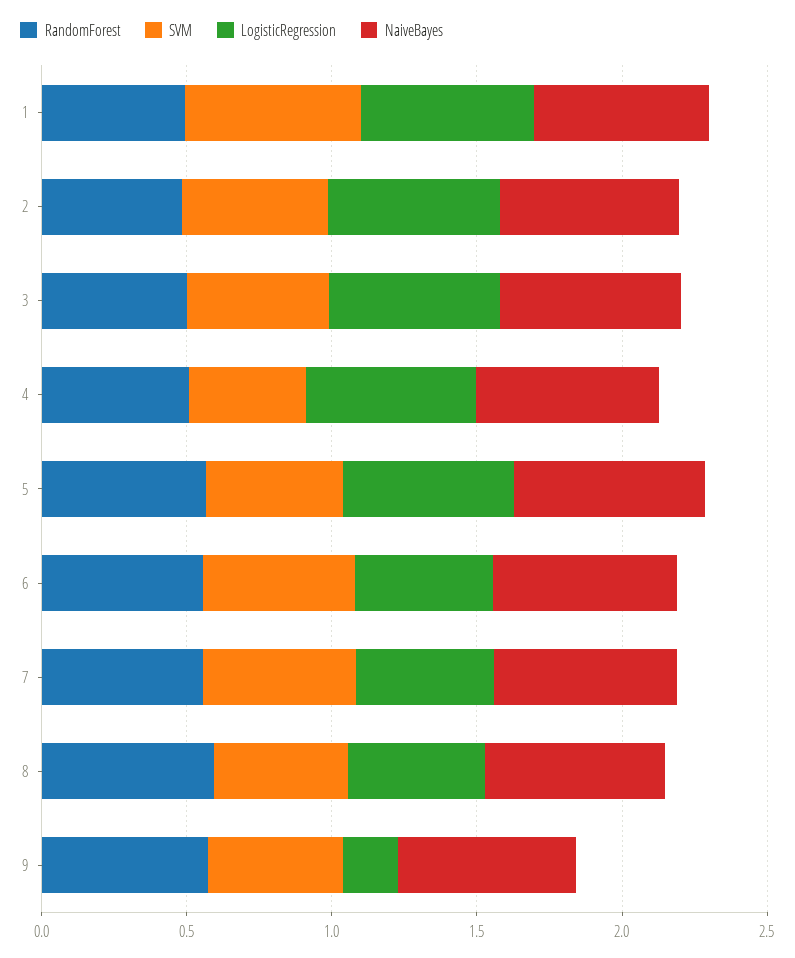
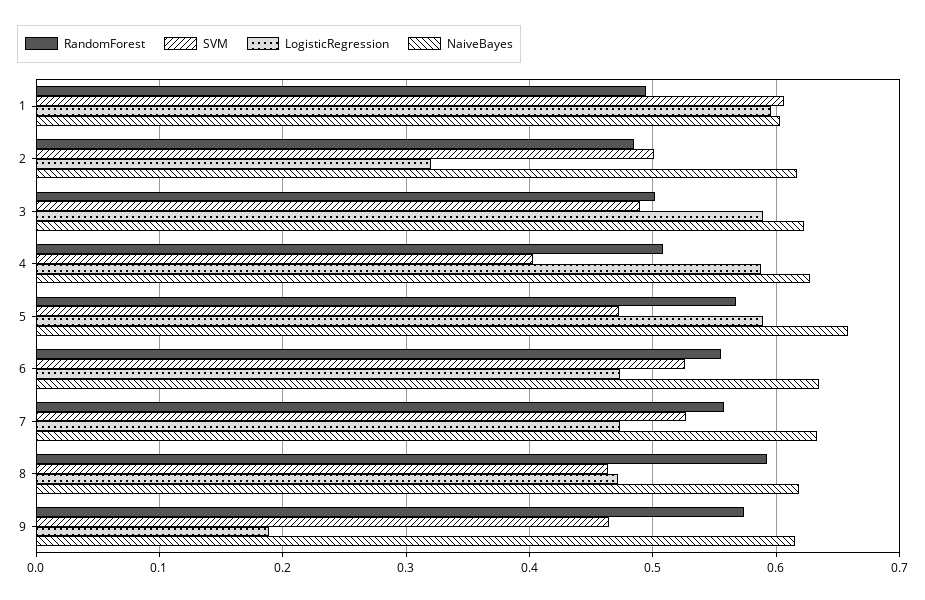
  {
    "RandomForest": {
      "1": 0.49,
      "2": 0.48,
      "3": 0.5,
      "4": 0.51,
      "5": 0.57,
      "6": 0.56,
      "7": 0.56,
      "8": 0.59,
      "9": 0.57
    },
    "SVM": {
      "1": 0.61,
      "2": 0.5,
      "3": 0.49,
      "4": 0.4,
      "5": 0.47,
      "6": 0.53,
      "7": 0.53,
      "8": 0.46,
      "9": 0.46
    },
    "LogisticRegression": {
      "1": 0.6,
-     "2": 0.6,
+     "2": 0.32,
      "3": 0.59,
      "4": 0.59,
      "5": 0.59,
      "6": 0.47,
      "7": 0.47,
      "8": 0.47,
      "9": 0.19
    },
    "NaiveBayes": {
      "1": 0.6,
      "2": 0.62,
      "3": 0.62,
      "4": 0.63,
      "5": 0.66,
      "6": 0.63,
      "7": 0.63,
      "8": 0.62,
      "9": 0.61
    }
  }

